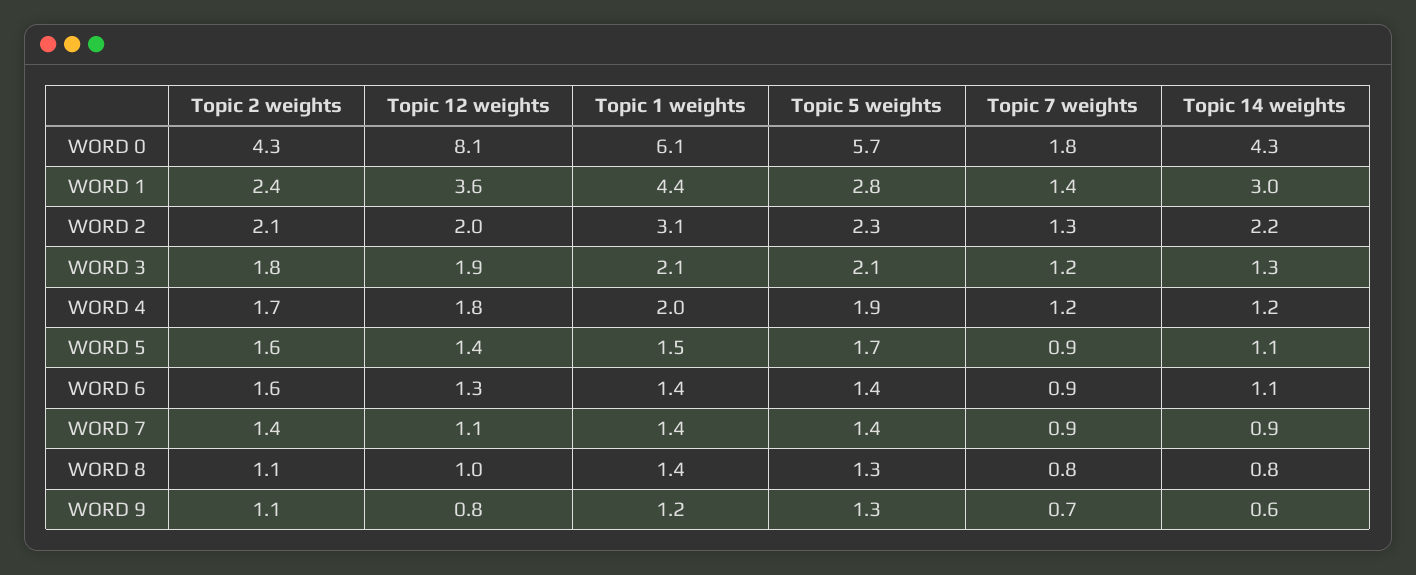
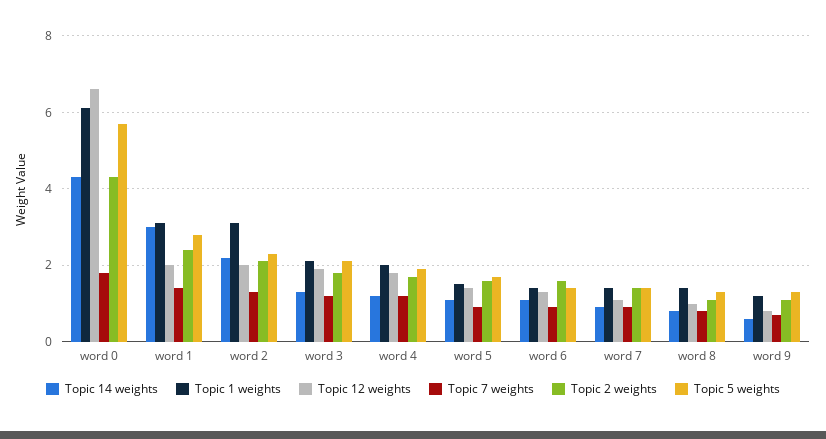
  {
    "Topic 2 weights": {
      "WORD 0": 4.3,
      "WORD 1": 2.4,
      "WORD 2": 2.1,
      "WORD 3": 1.8,
      "WORD 4": 1.7,
      "WORD 5": 1.6,
      "WORD 6": 1.6,
      "WORD 7": 1.4,
      "WORD 8": 1.1,
      "WORD 9": 1.1
    },
    "Topic 12 weights": {
-     "WORD 0": 8.1,
+     "WORD 0": 6.5,
-     "WORD 1": 3.6,
+     "WORD 1": 2,
      "WORD 2": 2,
      "WORD 3": 1.9,
      "WORD 4": 1.8,
      "WORD 5": 1.4,
      "WORD 6": 1.3,
      "WORD 7": 1.1,
      "WORD 8": 1,
      "WORD 9": 0.8
    },
    "Topic 1 weights": {
      "WORD 0": 6.1,
-     "WORD 1": 4.4,
+     "WORD 1": 3,
      "WORD 2": 3.1,
      "WORD 3": 2.1,
      "WORD 4": 2,
      "WORD 5": 1.5,
      "WORD 6": 1.4,
      "WORD 7": 1.4,
      "WORD 8": 1.4,
      "WORD 9": 1.2
    },
    "Topic 5 weights": {
      "WORD 0": 5.7,
      "WORD 1": 2.8,
      "WORD 2": 2.3,
      "WORD 3": 2.1,
      "WORD 4": 1.9,
      "WORD 5": 1.7,
      "WORD 6": 1.4,
      "WORD 7": 1.4,
      "WORD 8": 1.3,
      "WORD 9": 1.3
    },
    "Topic 7 weights": {
      "WORD 0": 1.8,
      "WORD 1": 1.4,
      "WORD 2": 1.3,
      "WORD 3": 1.2,
      "WORD 4": 1.2,
      "WORD 5": 0.9,
      "WORD 6": 0.9,
      "WORD 7": 0.9,
      "WORD 8": 0.8,
      "WORD 9": 0.7
    },
    "Topic 14 weights": {
      "WORD 0": 4.3,
      "WORD 1": 3,
      "WORD 2": 2.2,
      "WORD 3": 1.3,
      "WORD 4": 1.2,
      "WORD 5": 1.1,
      "WORD 6": 1.1,
      "WORD 7": 0.9,
      "WORD 8": 0.8,
      "WORD 9": 0.6
    }
  }

